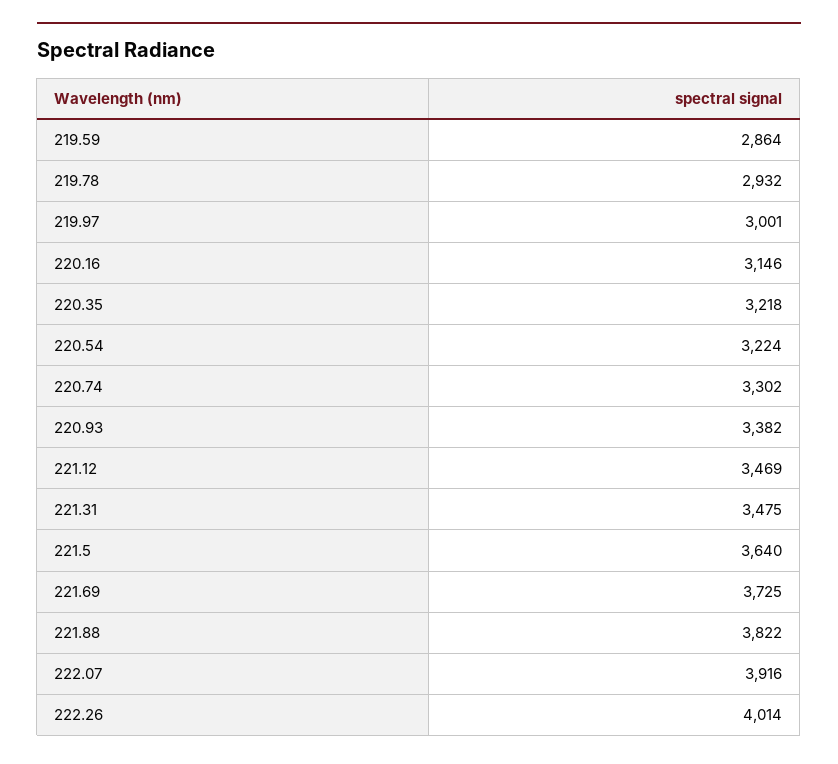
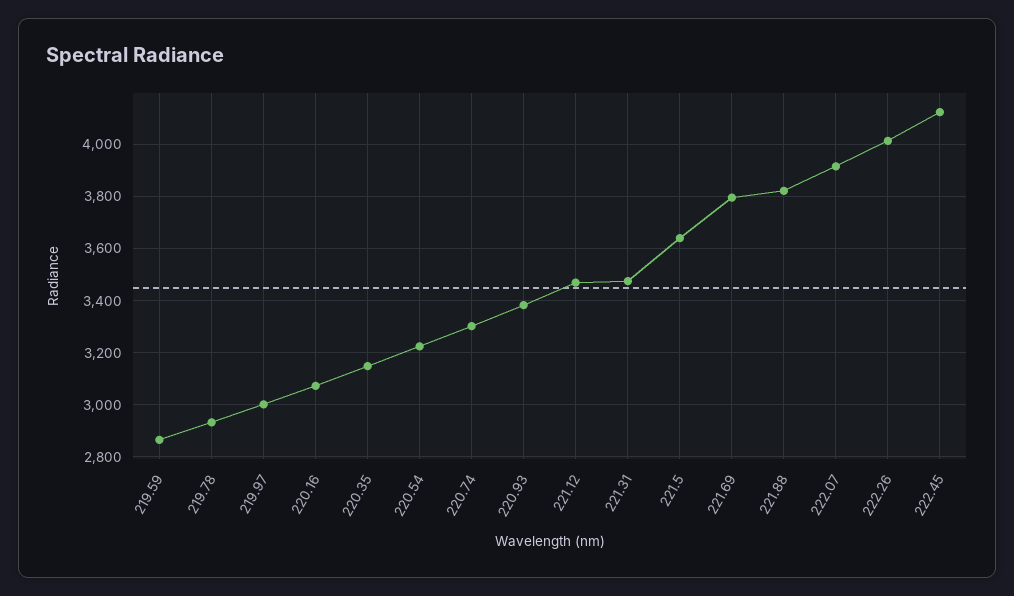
  {
    "219.59": 2864,
    "219.78": 2932,
    "219.97": 3001,
-   "220.16": 3146,
+   "220.16": 3075,
-   "220.35": 3218,
+   "220.35": 3150,
    "220.54": 3224,
    "220.74": 3302,
    "220.93": 3382,
    "221.12": 3469,
    "221.31": 3475,
    "221.5": 3640,
-   "221.69": 3725,
+   "221.69": 3800,
    "221.88": 3822,
    "222.07": 3916,
-   "222.26": 4014
+   "222.26": 4014,
+   "222.45": 4125
  }

